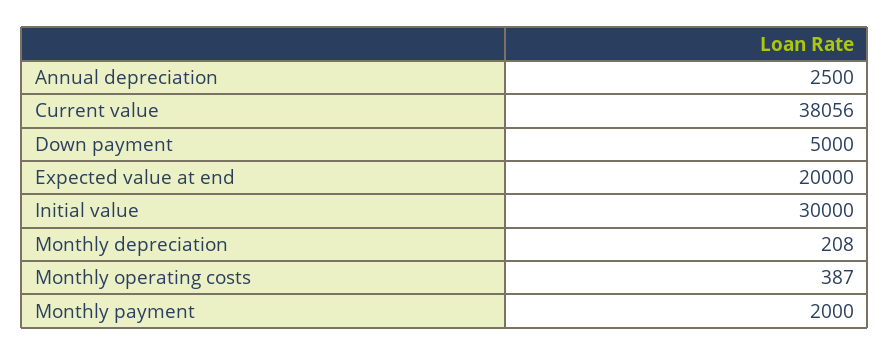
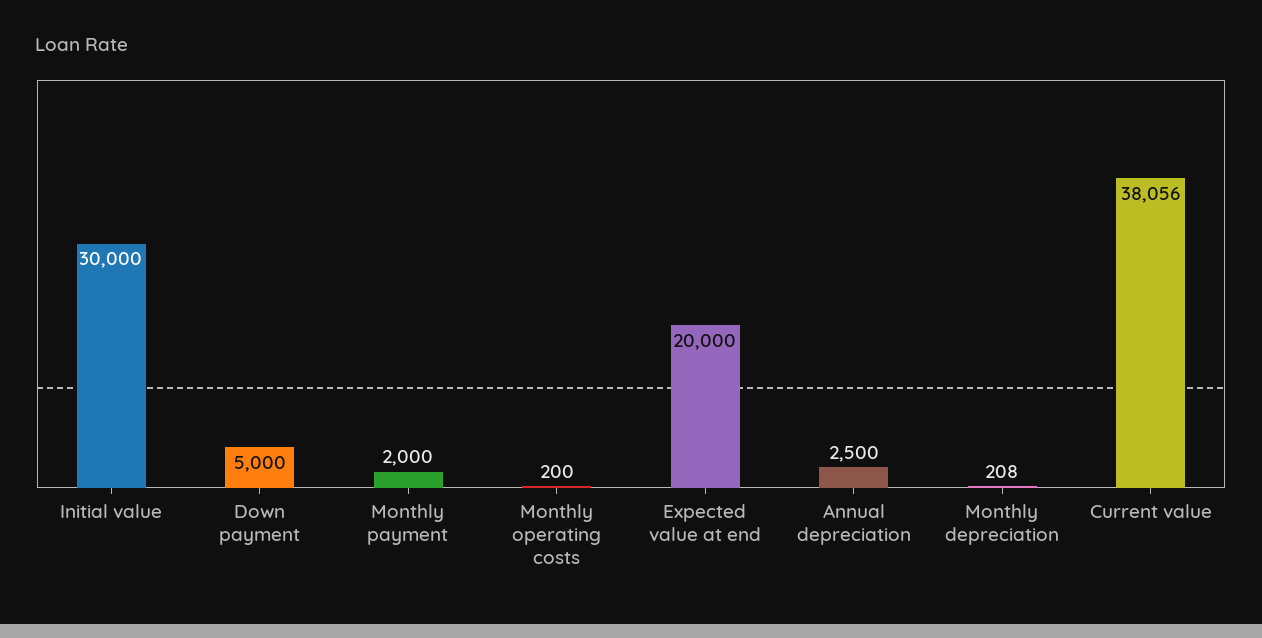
  {
    "Annual depreciation": 2500,
    "Current value": 38056,
    "Down payment": 5000,
    "Expected value at end": 20000,
    "Initial value": 30000,
    "Monthly depreciation": 208,
-   "Monthly operating costs": 387,
+   "Monthly operating costs": 200,
    "Monthly payment": 2000
  }

